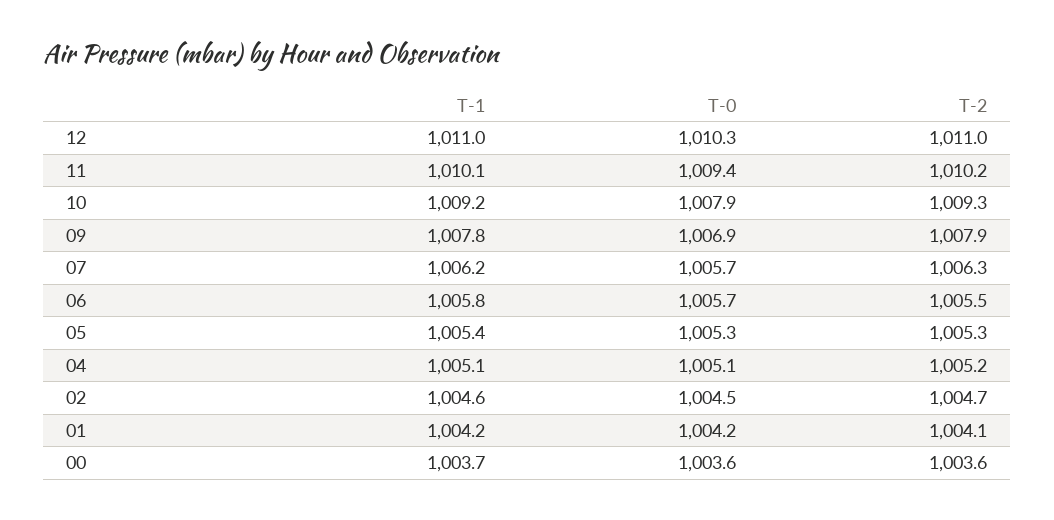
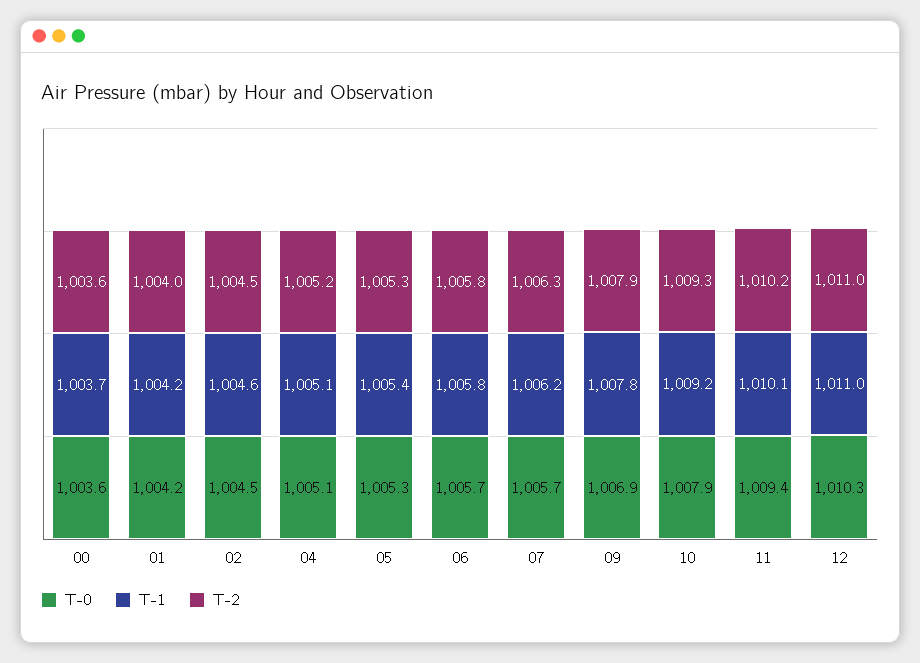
  {
    "T-1": {
      "12": 1011,
      "11": 1010.1,
      "10": 1009.2,
      "09": 1007.8,
      "07": 1006.2,
      "06": 1005.8,
      "05": 1005.4,
      "04": 1005.1,
      "02": 1004.6,
      "01": 1004.2,
      "00": 1003.7
    },
    "T-0": {
      "12": 1010.3,
      "11": 1009.4,
      "10": 1007.9,
      "09": 1006.9,
      "07": 1005.7,
      "06": 1005.7,
      "05": 1005.3,
      "04": 1005.1,
      "02": 1004.5,
      "01": 1004.2,
      "00": 1003.6
    },
    "T-2": {
      "12": 1011,
      "11": 1010.2,
      "10": 1009.3,
      "09": 1007.9,
      "07": 1006.3,
-     "06": 1005.5,
+     "06": 1005.8,
      "05": 1005.3,
      "04": 1005.2,
-     "02": 1004.7,
+     "02": 1004.5,
-     "01": 1004.1,
+     "01": 1004,
      "00": 1003.6
    }
  }

